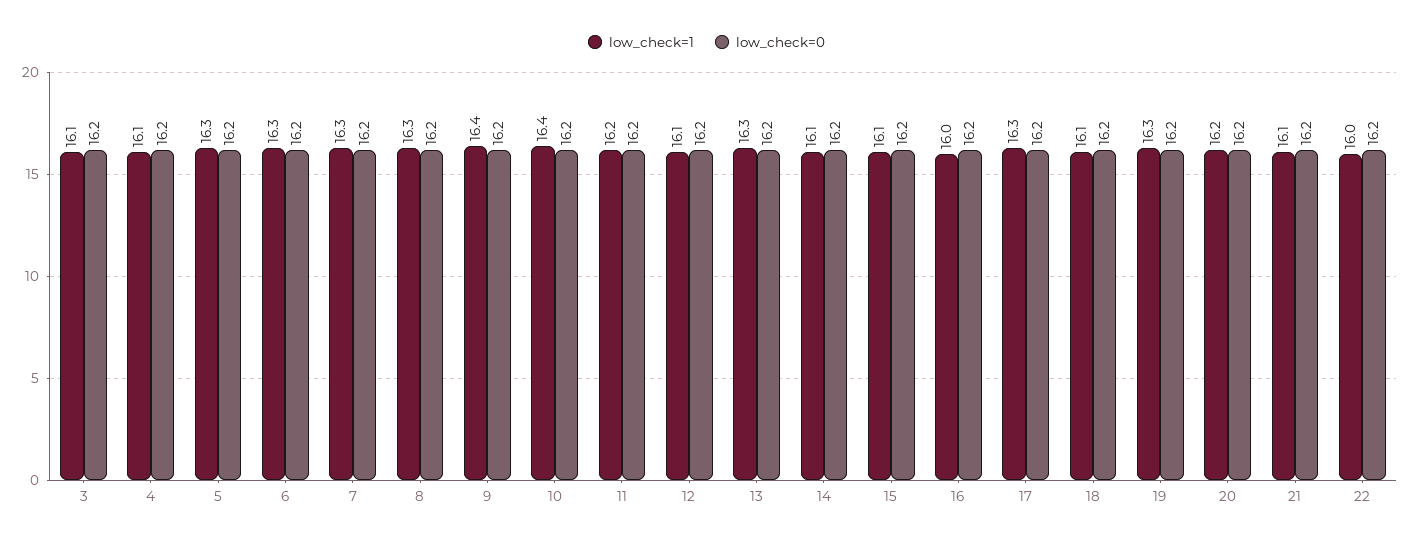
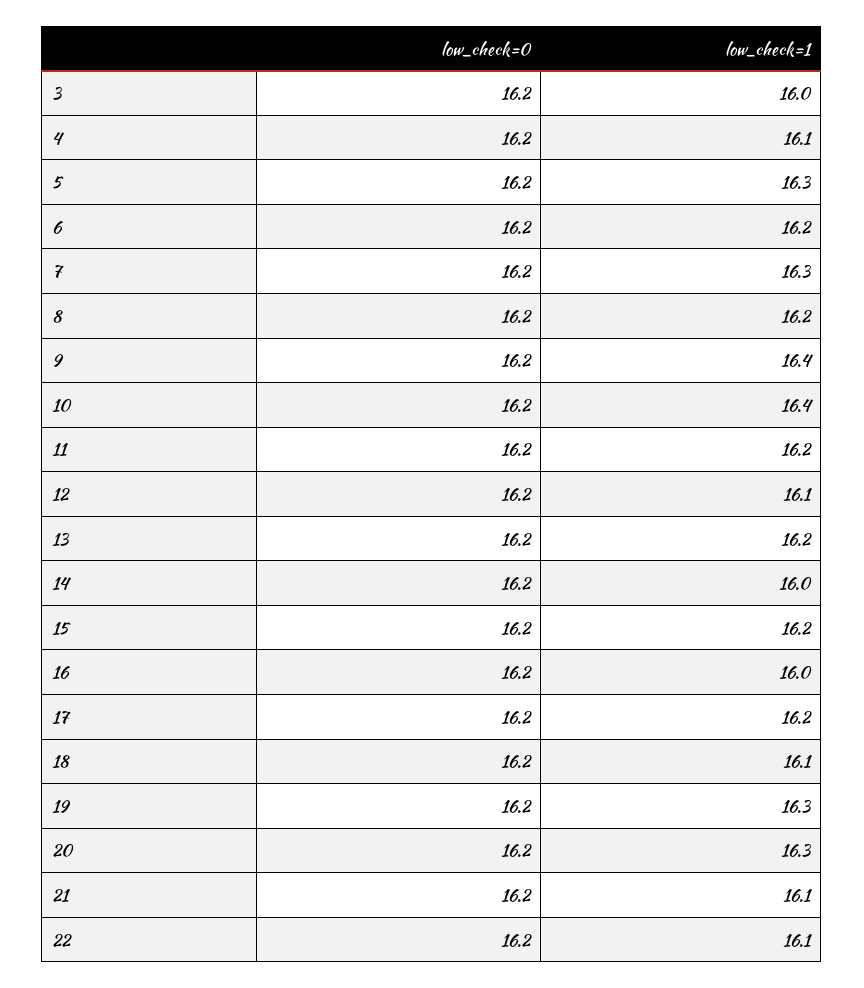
  {
    "low_check=1": {
-     "3": 16.1,
+     "3": 16,
      "4": 16.1,
      "5": 16.3,
-     "6": 16.3,
+     "6": 16.2,
      "7": 16.3,
-     "8": 16.3,
+     "8": 16.2,
      "9": 16.4,
      "10": 16.4,
      "11": 16.2,
      "12": 16.1,
-     "13": 16.3,
+     "13": 16.2,
-     "14": 16.1,
+     "14": 16,
-     "15": 16.1,
+     "15": 16.2,
      "16": 16,
-     "17": 16.3,
+     "17": 16.2,
      "18": 16.1,
      "19": 16.3,
-     "20": 16.2,
+     "20": 16.3,
      "21": 16.1,
-     "22": 16
+     "22": 16.1
    },
    "low_check=0": {
      "3": 16.2,
      "4": 16.2,
      "5": 16.2,
      "6": 16.2,
      "7": 16.2,
      "8": 16.2,
      "9": 16.2,
      "10": 16.2,
      "11": 16.2,
      "12": 16.2,
      "13": 16.2,
      "14": 16.2,
      "15": 16.2,
      "16": 16.2,
      "17": 16.2,
      "18": 16.2,
      "19": 16.2,
      "20": 16.2,
      "21": 16.2,
      "22": 16.2
    }
  }

